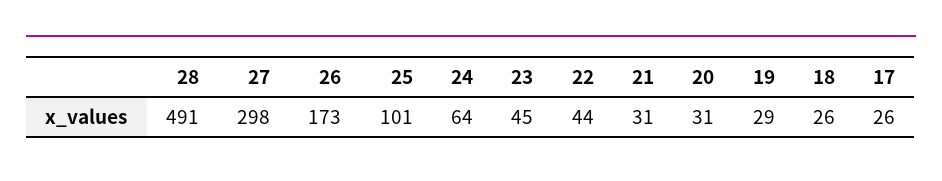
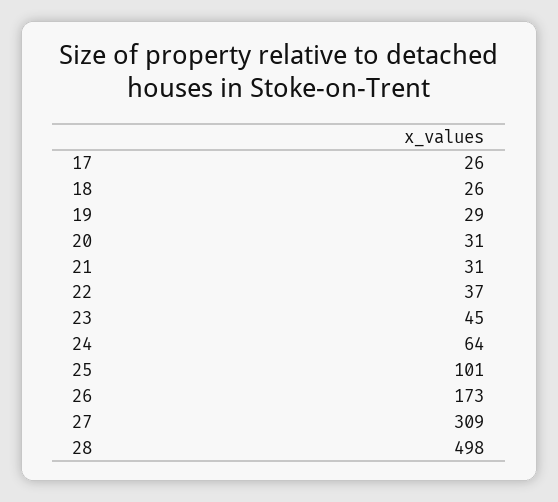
  {
-   "28": 491,
+   "28": 498,
-   "27": 298,
+   "27": 309,
    "26": 173,
    "25": 101,
    "24": 64,
    "23": 45,
-   "22": 44,
+   "22": 37,
    "21": 31,
    "20": 31,
    "19": 29,
    "18": 26,
    "17": 26
  }

